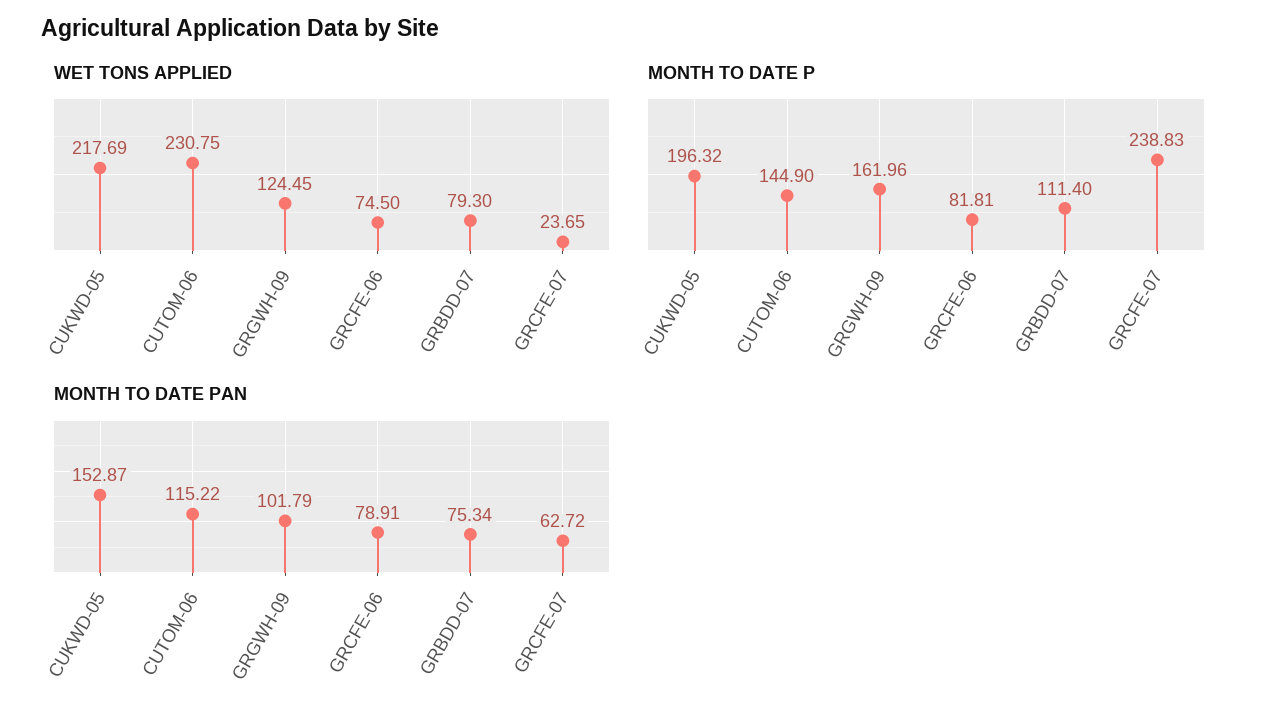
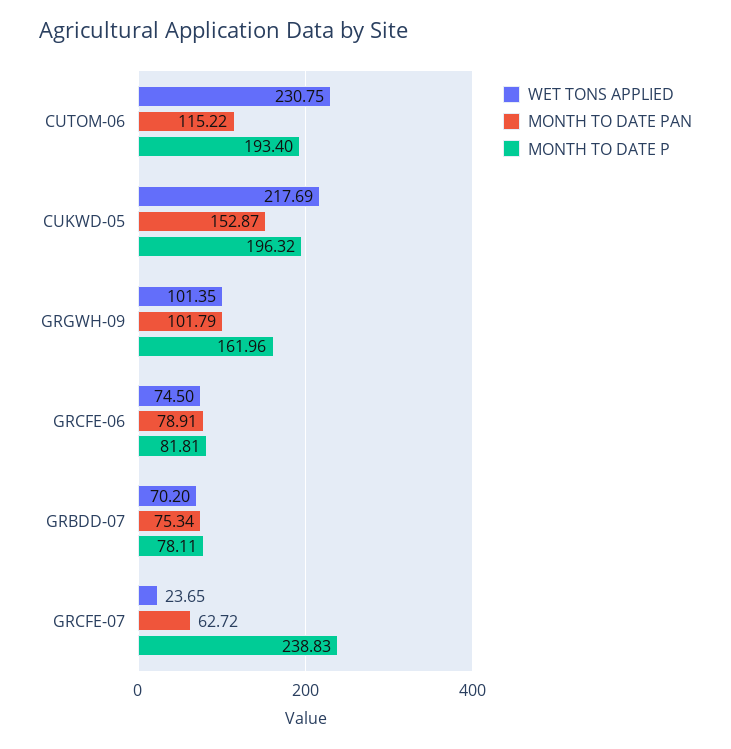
  {
    "WET TONS APPLIED": {
      "CUKWD-05": 217.69,
      "CUTOM-06": 230.75,
-     "GRGWH-09": 124.45,
+     "GRGWH-09": 101.35,
      "GRCFE-06": 74.5,
-     "GRBDD-07": 79.3,
+     "GRBDD-07": 70.2,
      "GRCFE-07": 23.65
    },
    "MONTH TO DATE P": {
      "CUKWD-05": 196.32,
-     "CUTOM-06": 144.9,
+     "CUTOM-06": 193.4,
      "GRGWH-09": 161.96,
      "GRCFE-06": 81.81,
-     "GRBDD-07": 111.4,
+     "GRBDD-07": 78.11,
      "GRCFE-07": 238.83
    },
    "MONTH TO DATE PAN": {
      "CUKWD-05": 152.87,
      "CUTOM-06": 115.22,
      "GRGWH-09": 101.79,
      "GRCFE-06": 78.91,
      "GRBDD-07": 75.34,
      "GRCFE-07": 62.72
    }
  }

